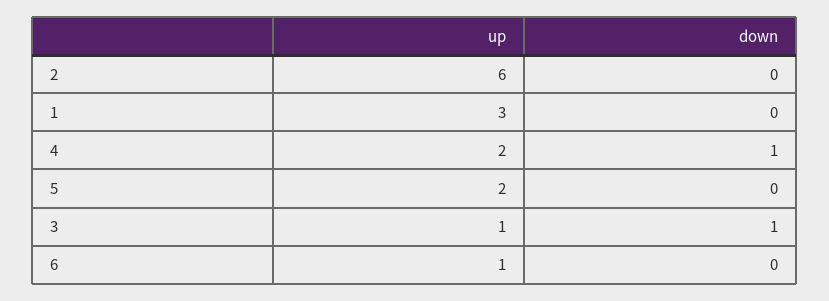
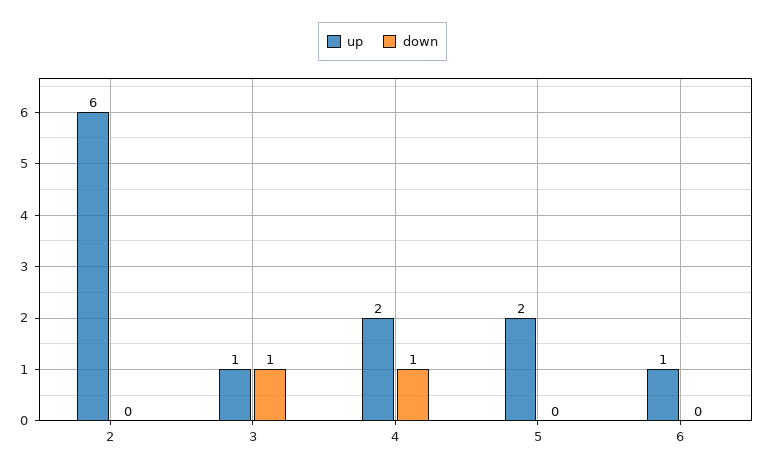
  {
    "up": {
      "2": 6,
-     "1": 3,
      "4": 2,
      "5": 2,
      "3": 1,
      "6": 1
    },
    "down": {
      "2": 0,
-     "1": 0,
      "4": 1,
      "5": 0,
      "3": 1,
      "6": 0
    }
  }

